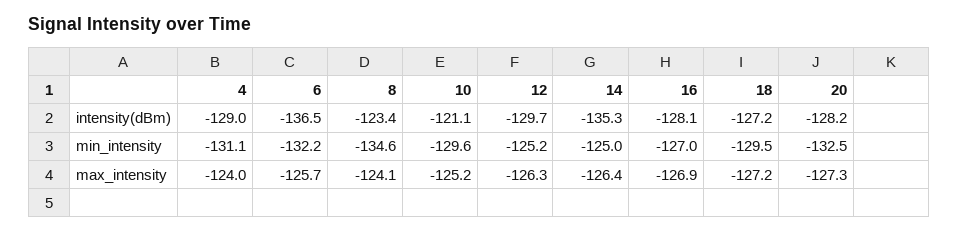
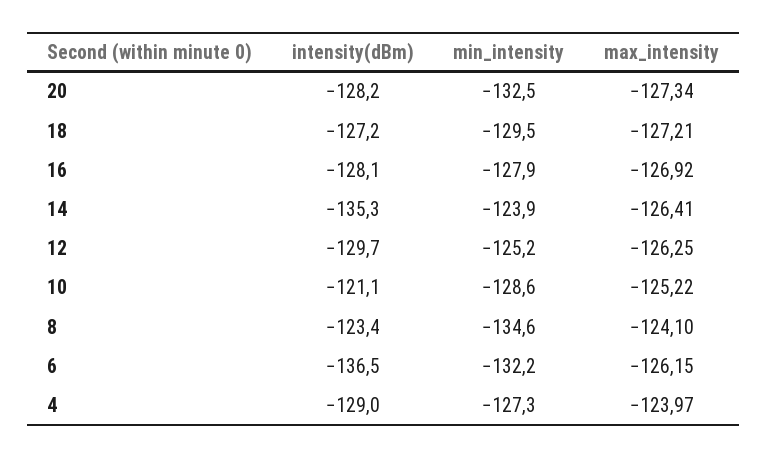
  {
    "4": {
      "intensity(dBm)": -129,
-     "min_intensity": -131.1,
+     "min_intensity": -127.3,
      "max_intensity": -123.97
    },
    "6": {
      "intensity(dBm)": -136.5,
      "min_intensity": -132.2,
-     "max_intensity": -125.7
+     "max_intensity": -126.15
    },
    "8": {
      "intensity(dBm)": -123.4,
      "min_intensity": -134.6,
      "max_intensity": -124.1
    },
    "10": {
      "intensity(dBm)": -121.1,
-     "min_intensity": -129.6,
+     "min_intensity": -128.6,
      "max_intensity": -125.22
    },
    "12": {
      "intensity(dBm)": -129.7,
      "min_intensity": -125.2,
      "max_intensity": -126.25
    },
    "14": {
      "intensity(dBm)": -135.3,
-     "min_intensity": -125,
+     "min_intensity": -123.9,
      "max_intensity": -126.41
    },
    "16": {
      "intensity(dBm)": -128.1,
-     "min_intensity": -127,
+     "min_intensity": -127.9,
      "max_intensity": -126.92
    },
    "18": {
      "intensity(dBm)": -127.2,
      "min_intensity": -129.5,
      "max_intensity": -127.21
    },
    "20": {
      "intensity(dBm)": -128.2,
      "min_intensity": -132.5,
      "max_intensity": -127.34
    }
  }

